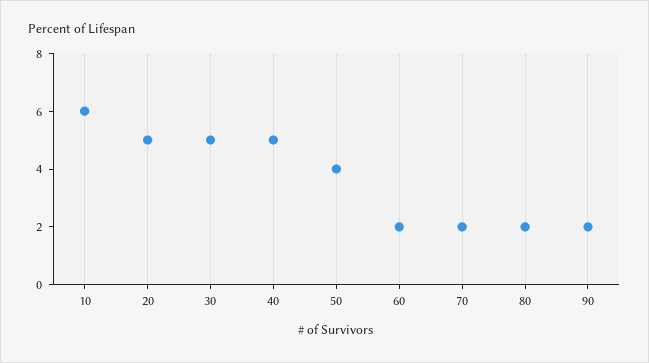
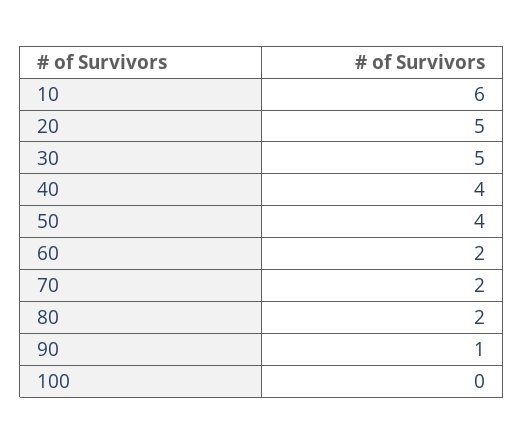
  {
    "10": 6,
    "20": 5,
    "30": 5,
-   "40": 5,
+   "40": 4,
    "50": 4,
    "60": 2,
    "70": 2,
    "80": 2,
-   "90": 2
+   "90": 1,
+   "100": 0
  }

